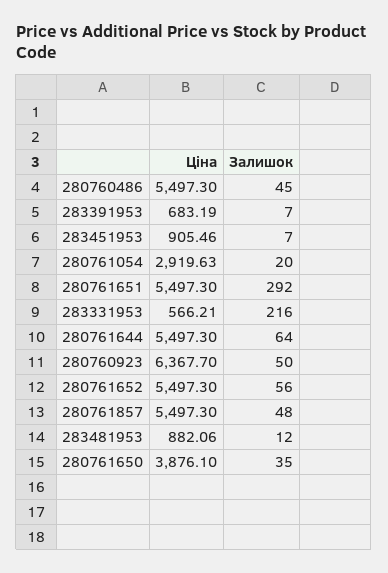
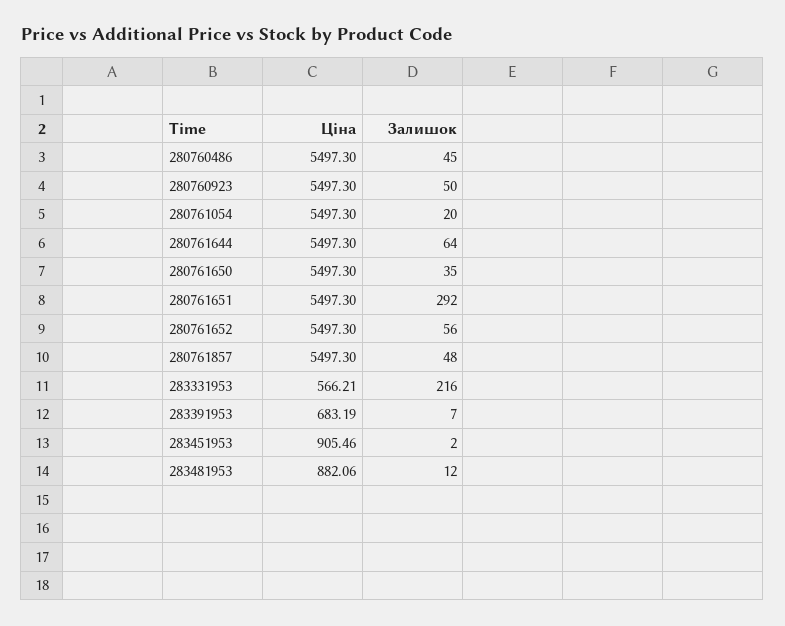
  {
    "Ціна": {
      "280760486": 5497.3,
      "283391953": 683.19,
      "283451953": 905.46,
-     "280761054": 2919.63,
+     "280761054": 5497.3,
      "280761651": 5497.3,
      "283331953": 566.21,
      "280761644": 5497.3,
-     "280760923": 6367.7,
+     "280760923": 5497.3,
      "280761652": 5497.3,
      "280761857": 5497.3,
      "283481953": 882.06,
-     "280761650": 3876.1
+     "280761650": 5497.3
    },
    "Залишок": {
      "280760486": 45,
      "283391953": 7,
-     "283451953": 7,
+     "283451953": 2,
      "280761054": 20,
      "280761651": 292,
      "283331953": 216,
      "280761644": 64,
      "280760923": 50,
      "280761652": 56,
      "280761857": 48,
      "283481953": 12,
      "280761650": 35
    }
  }

